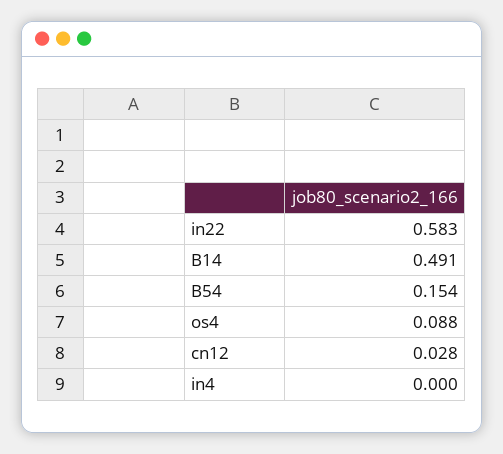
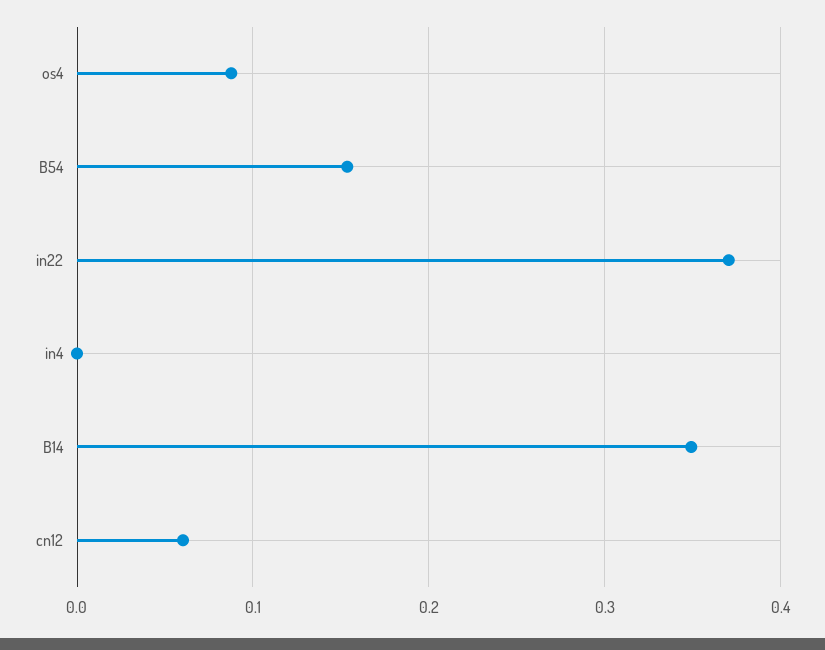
  {
-   "in22": 0.583,
+   "in22": 0.37,
-   "B14": 0.491,
+   "B14": 0.35,
    "B54": 0.154,
    "os4": 0.088,
-   "cn12": 0.028,
+   "cn12": 0.06,
    "in4": 0
  }

